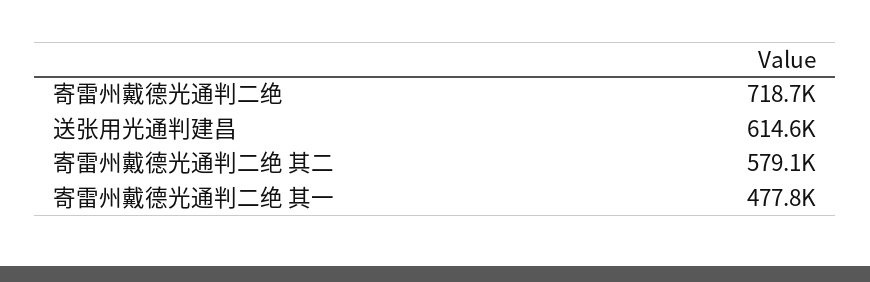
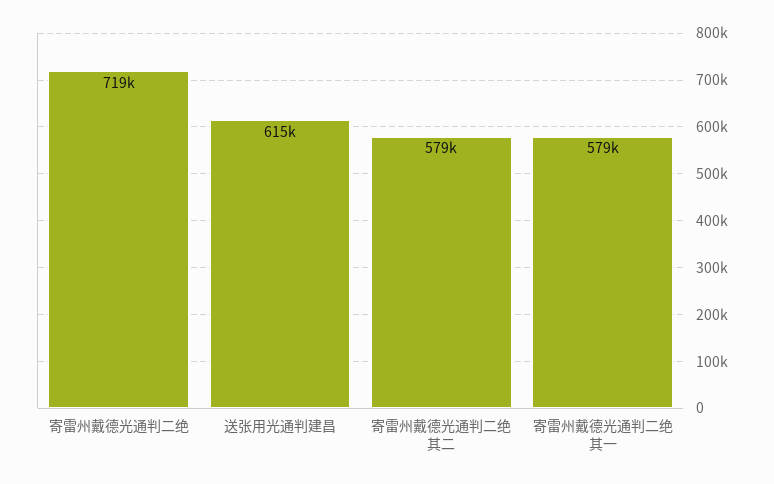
  {
    "寄雷州戴德光通判二绝": 718700,
    "送张用光通判建昌": 614600,
    "寄雷州戴德光通判二绝 其二": 579100,
-   "寄雷州戴德光通判二绝 其一": 477800
+   "寄雷州戴德光通判二绝 其一": 579000
  }

